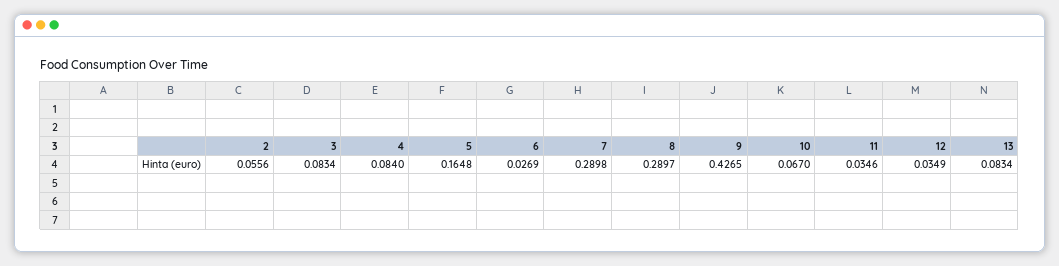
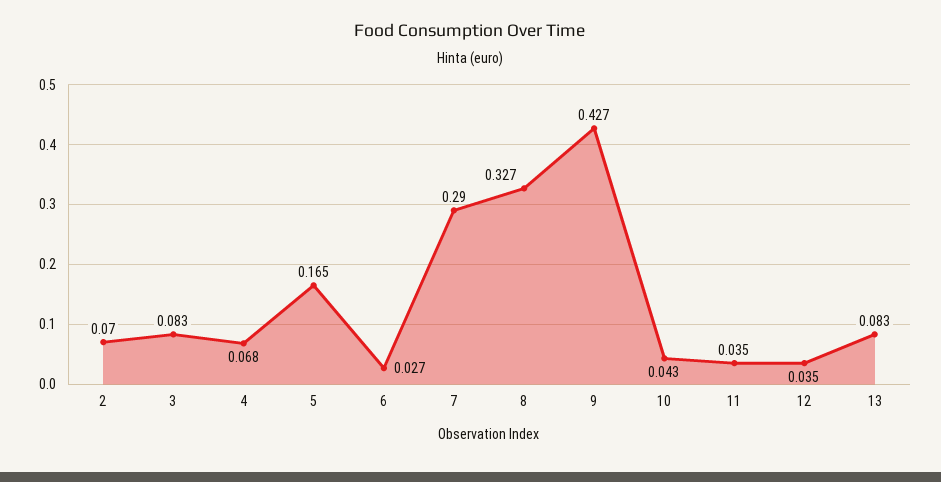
  {
-   "2": 0.0556,
+   "2": 0.07,
    "3": 0.0834,
-   "4": 0.084,
+   "4": 0.068,
    "5": 0.1648,
    "6": 0.0269,
    "7": 0.2898,
-   "8": 0.2897,
+   "8": 0.327,
    "9": 0.4265,
-   "10": 0.067,
+   "10": 0.043,
    "11": 0.0346,
    "12": 0.0349,
    "13": 0.0834
  }

